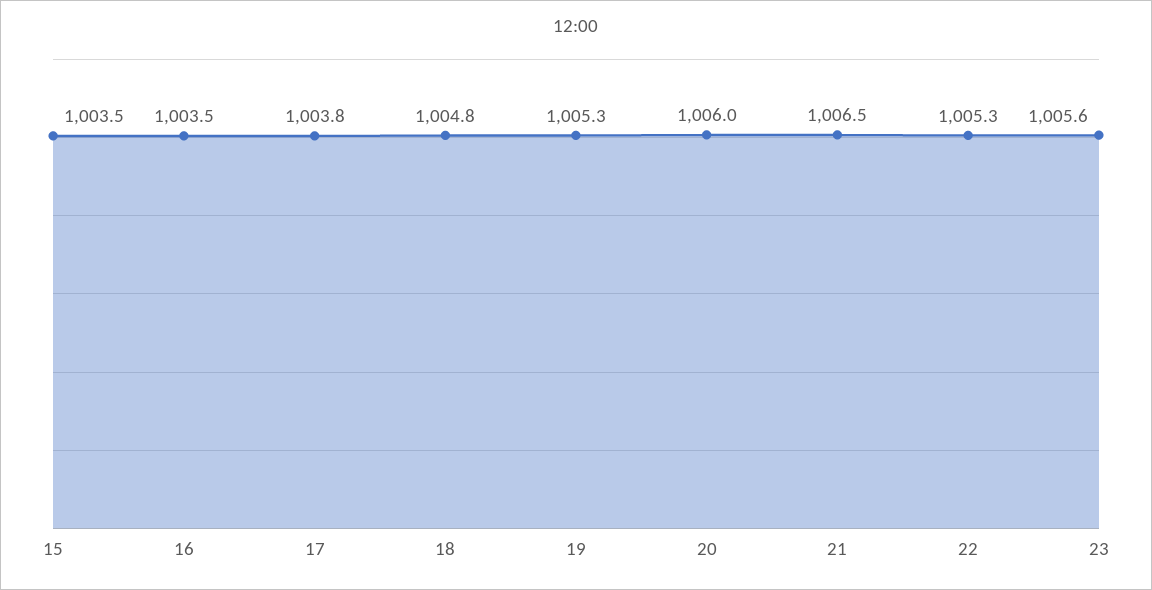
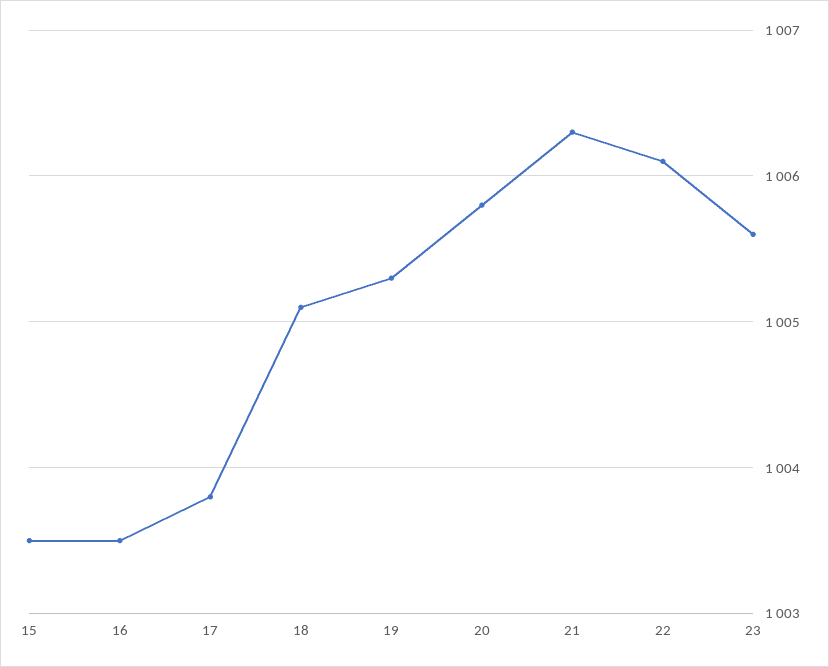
  {
    "15": 1003.5,
    "16": 1003.5,
    "17": 1003.8,
-   "18": 1004.8,
+   "18": 1005.1,
    "19": 1005.3,
-   "20": 1006,
+   "20": 1005.8,
-   "21": 1006.5,
+   "21": 1006.3,
-   "22": 1005.3,
+   "22": 1006.1,
    "23": 1005.6
  }

